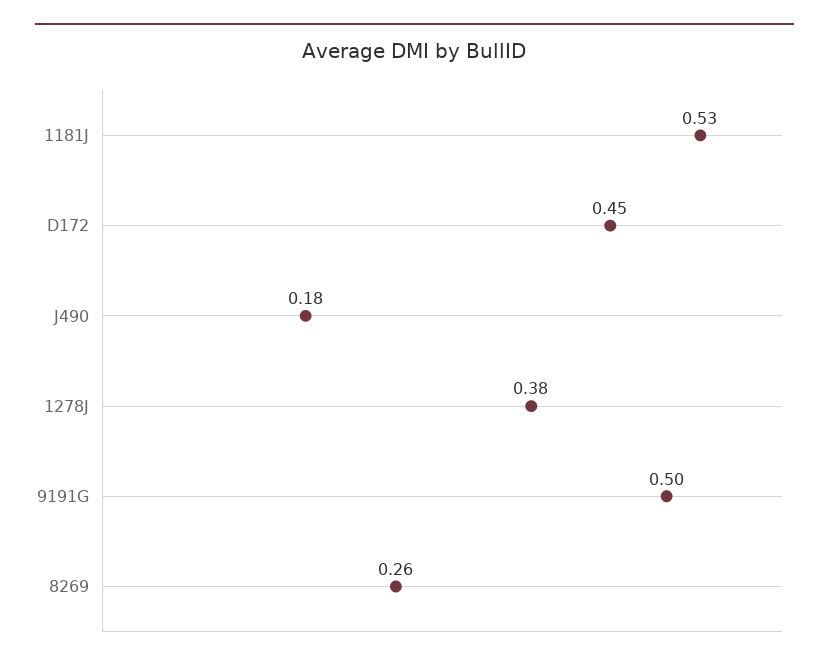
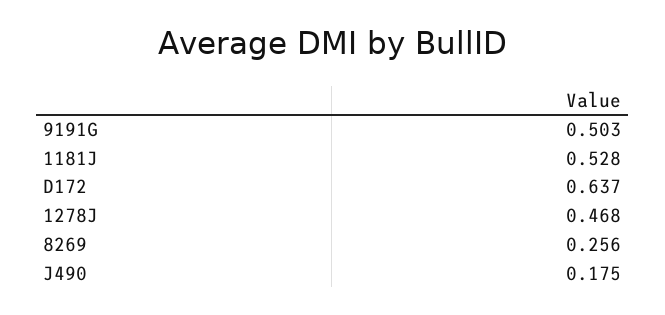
  {
    "1181J": 0.528,
-   "D172": 0.45,
+   "D172": 0.637,
    "J490": 0.175,
-   "1278J": 0.38,
+   "1278J": 0.468,
    "9191G": 0.503,
    "8269": 0.256
  }

